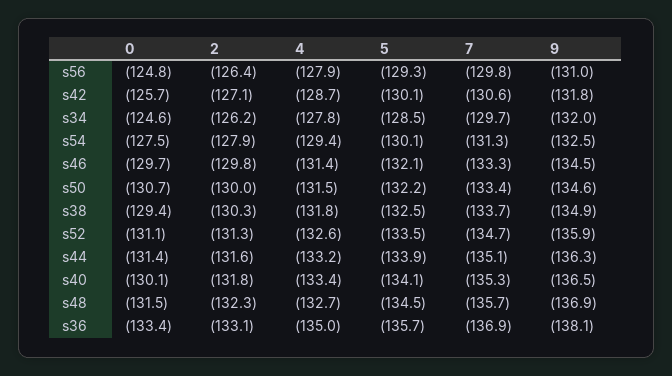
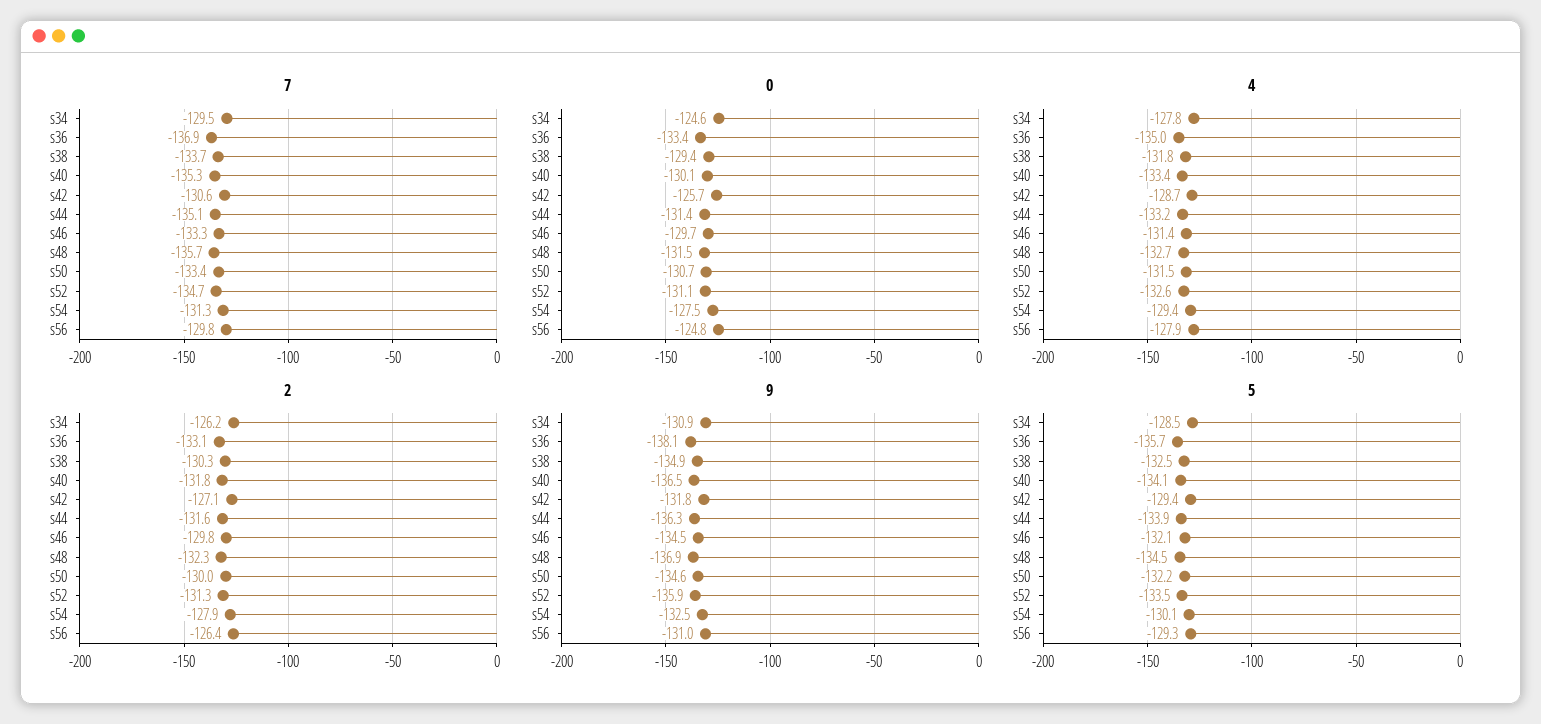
  {
    "0": {
      "s56": -124.8,
      "s42": -125.7,
      "s34": -124.6,
      "s54": -127.5,
      "s46": -129.7,
      "s50": -130.7,
      "s38": -129.4,
      "s52": -131.1,
      "s44": -131.4,
      "s40": -130.1,
      "s48": -131.5,
      "s36": -133.4
    },
    "2": {
      "s56": -126.4,
      "s42": -127.1,
      "s34": -126.2,
      "s54": -127.9,
      "s46": -129.8,
      "s50": -130,
      "s38": -130.3,
      "s52": -131.3,
      "s44": -131.6,
      "s40": -131.8,
      "s48": -132.3,
      "s36": -133.1
    },
    "4": {
      "s56": -127.9,
      "s42": -128.7,
      "s34": -127.8,
      "s54": -129.4,
      "s46": -131.4,
      "s50": -131.5,
      "s38": -131.8,
      "s52": -132.6,
      "s44": -133.2,
      "s40": -133.4,
      "s48": -132.7,
      "s36": -135
    },
    "5": {
      "s56": -129.3,
-     "s42": -130.1,
+     "s42": -129.4,
      "s34": -128.5,
      "s54": -130.1,
      "s46": -132.1,
      "s50": -132.2,
      "s38": -132.5,
      "s52": -133.5,
      "s44": -133.9,
      "s40": -134.1,
      "s48": -134.5,
      "s36": -135.7
    },
    "7": {
      "s56": -129.8,
      "s42": -130.6,
-     "s34": -129.7,
+     "s34": -129.5,
      "s54": -131.3,
      "s46": -133.3,
      "s50": -133.4,
      "s38": -133.7,
      "s52": -134.7,
      "s44": -135.1,
      "s40": -135.3,
      "s48": -135.7,
      "s36": -136.9
    },
    "9": {
      "s56": -131,
      "s42": -131.8,
-     "s34": -132,
+     "s34": -130.9,
      "s54": -132.5,
      "s46": -134.5,
      "s50": -134.6,
      "s38": -134.9,
      "s52": -135.9,
      "s44": -136.3,
      "s40": -136.5,
      "s48": -136.9,
      "s36": -138.1
    }
  }

